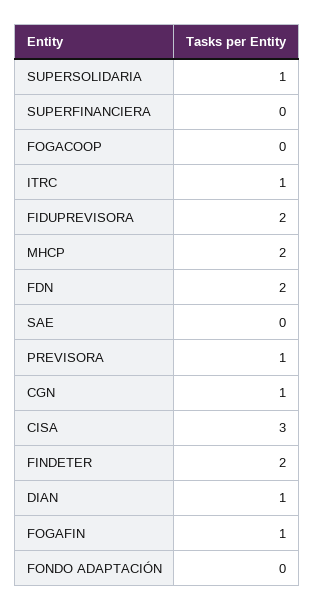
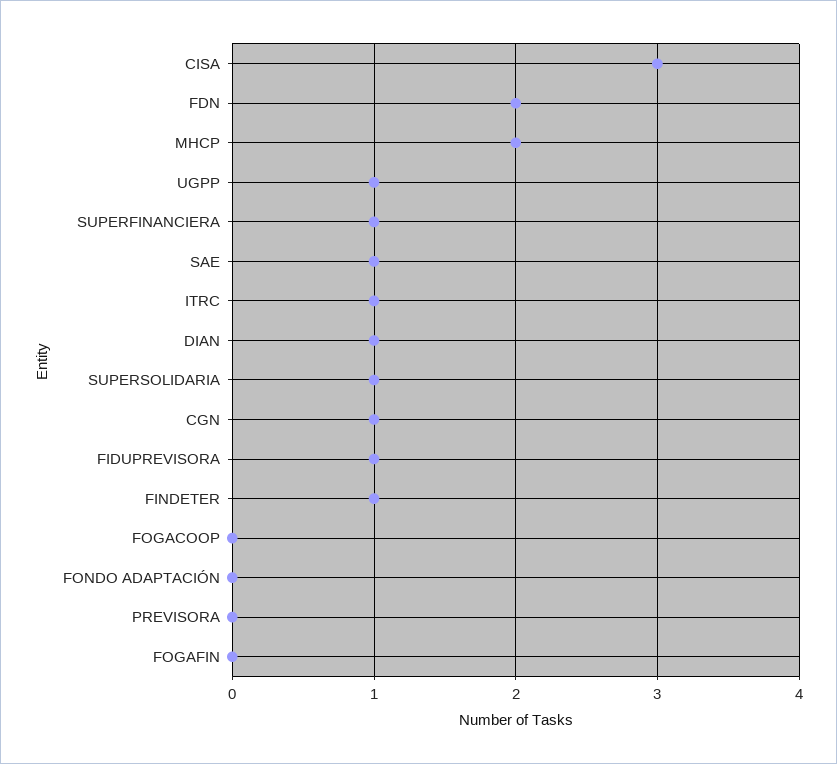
  {
    "SUPERSOLIDARIA": 1,
-   "SUPERFINANCIERA": 0,
+   "SUPERFINANCIERA": 1,
    "FOGACOOP": 0,
    "ITRC": 1,
-   "FIDUPREVISORA": 2,
+   "FIDUPREVISORA": 1,
    "MHCP": 2,
    "FDN": 2,
-   "SAE": 0,
+   "SAE": 1,
-   "PREVISORA": 1,
+   "PREVISORA": 0,
    "CGN": 1,
    "CISA": 3,
-   "FINDETER": 2,
+   "FINDETER": 1,
    "DIAN": 1,
-   "FOGAFIN": 1,
+   "FOGAFIN": 0,
-   "FONDO ADAPTACIÓN": 0
+   "FONDO ADAPTACIÓN": 0,
+   "UGPP": 1
  }

